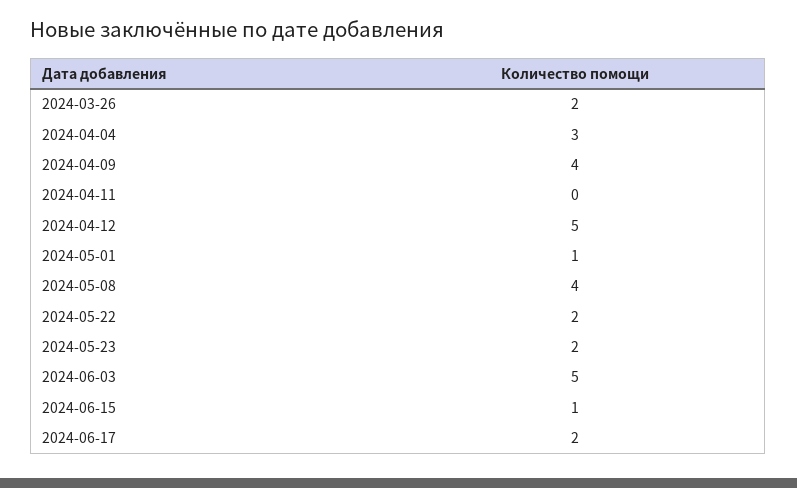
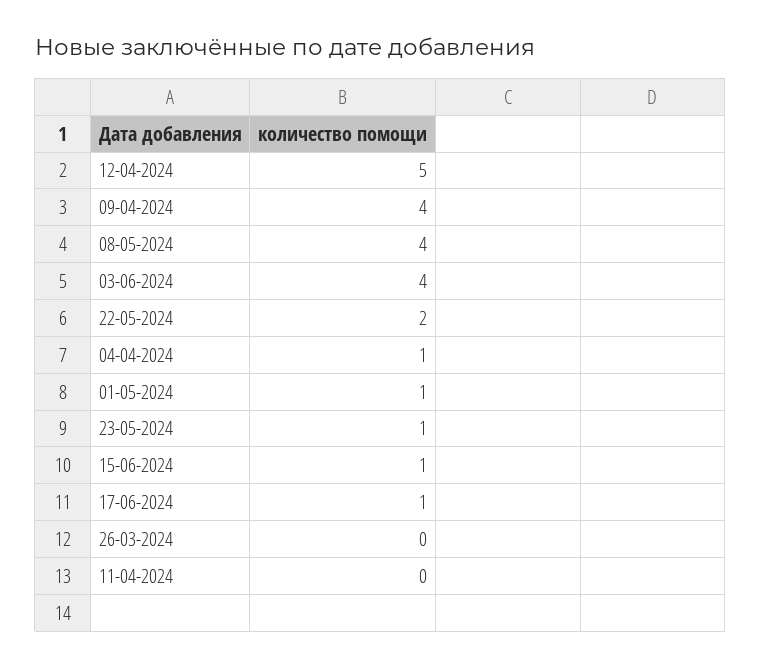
  {
-   "2024-03-26": 2,
+   "2024-03-26": 0,
-   "2024-04-04": 3,
+   "2024-04-04": 1,
    "2024-04-09": 4,
    "2024-04-11": 0,
    "2024-04-12": 5,
    "2024-05-01": 1,
    "2024-05-08": 4,
    "2024-05-22": 2,
-   "2024-05-23": 2,
+   "2024-05-23": 1,
-   "2024-06-03": 5,
+   "2024-06-03": 4,
    "2024-06-15": 1,
-   "2024-06-17": 2
+   "2024-06-17": 1
  }

